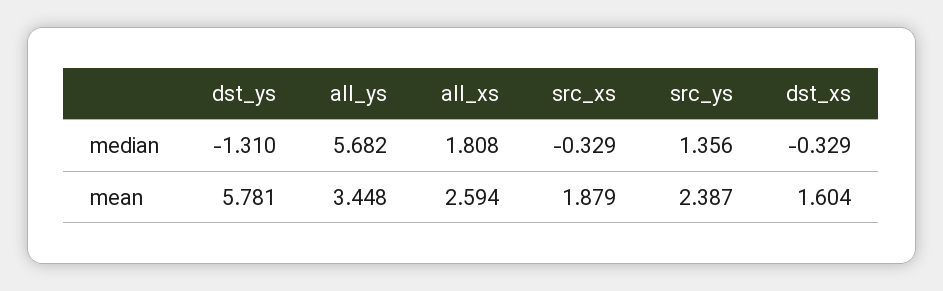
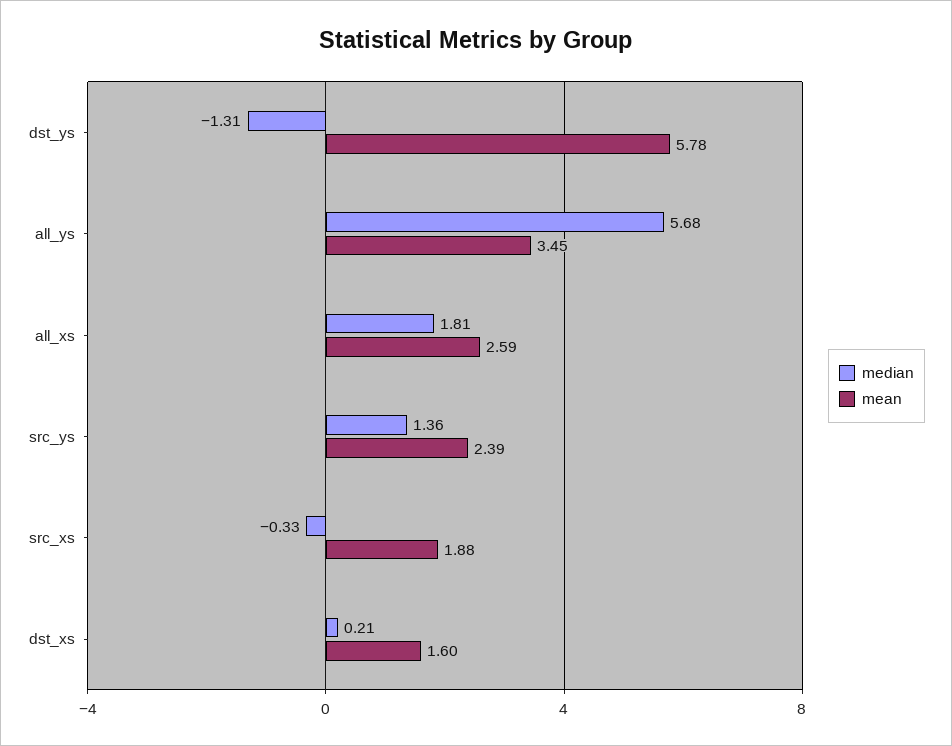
  {
    "median": {
      "dst_ys": -1.31,
      "all_ys": 5.682,
      "all_xs": 1.808,
      "src_xs": -0.329,
      "src_ys": 1.356,
-     "dst_xs": -0.329
+     "dst_xs": 0.21
    },
    "mean": {
      "dst_ys": 5.781,
      "all_ys": 3.448,
      "all_xs": 2.594,
      "src_xs": 1.879,
      "src_ys": 2.387,
      "dst_xs": 1.604
    }
  }

